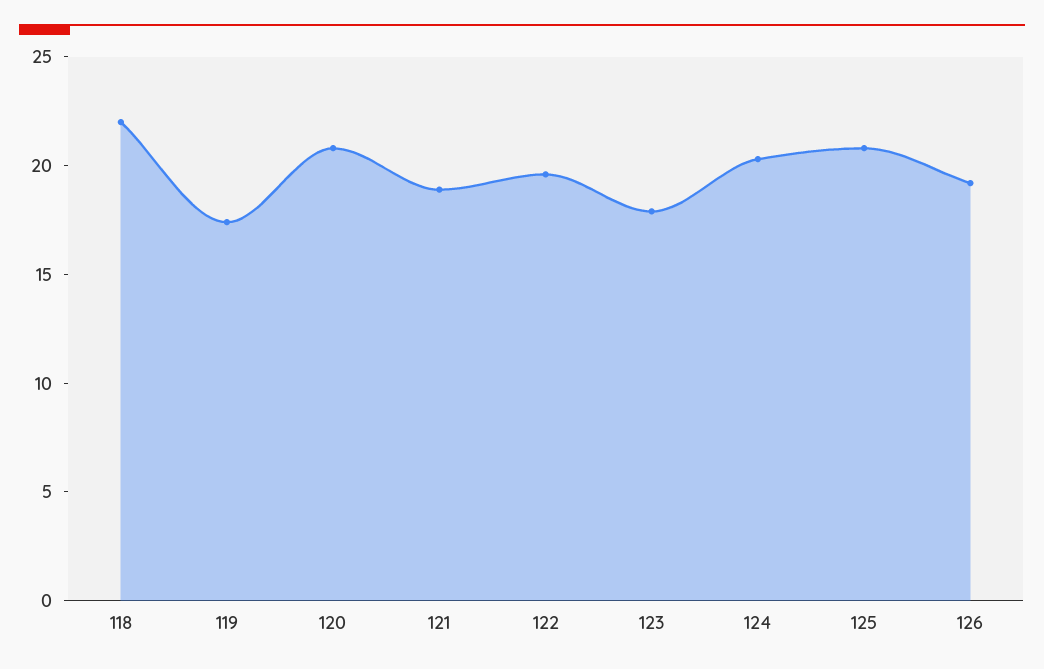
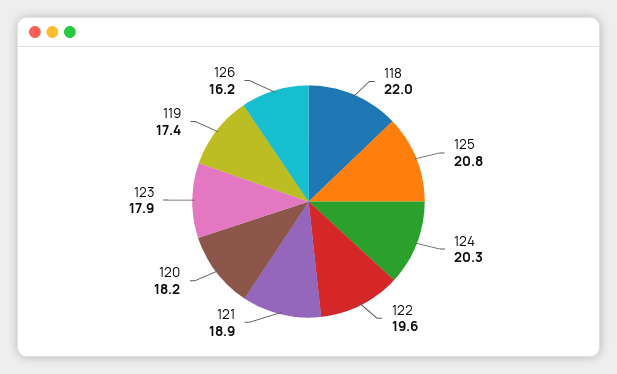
  {
    "118": 22,
    "119": 17.4,
-   "120": 21,
+   "120": 18.2,
    "121": 18.9,
    "122": 19.6,
    "123": 17.9,
    "124": 20.3,
    "125": 20.8,
-   "126": 19
+   "126": 16.2
  }

